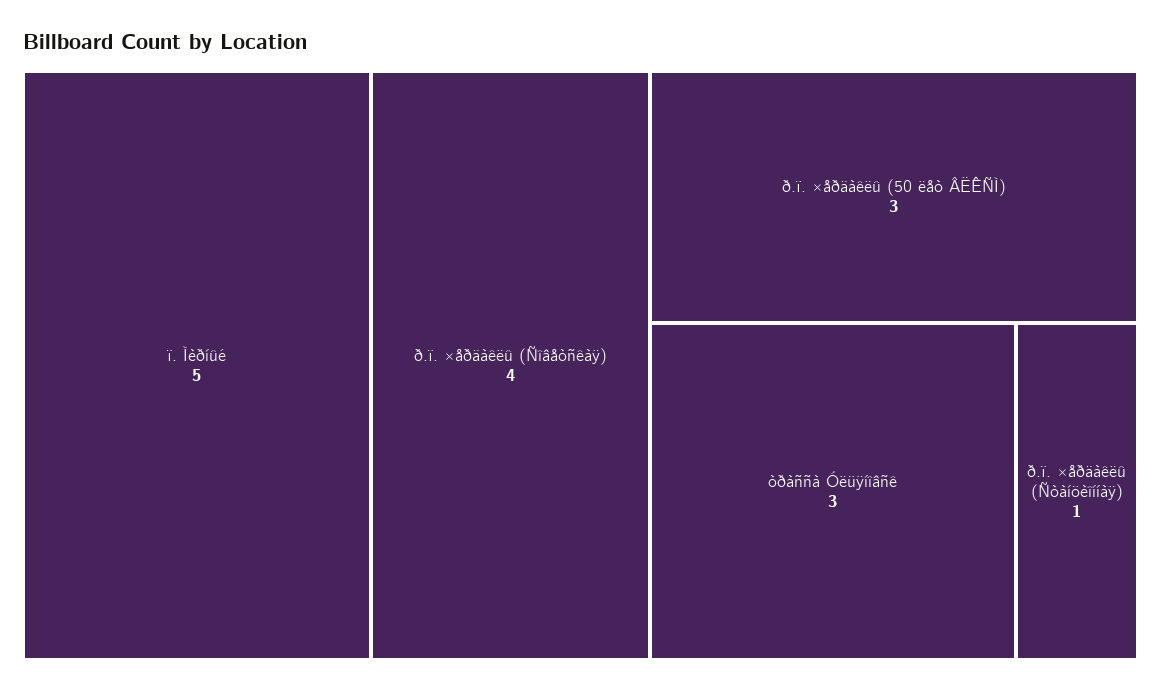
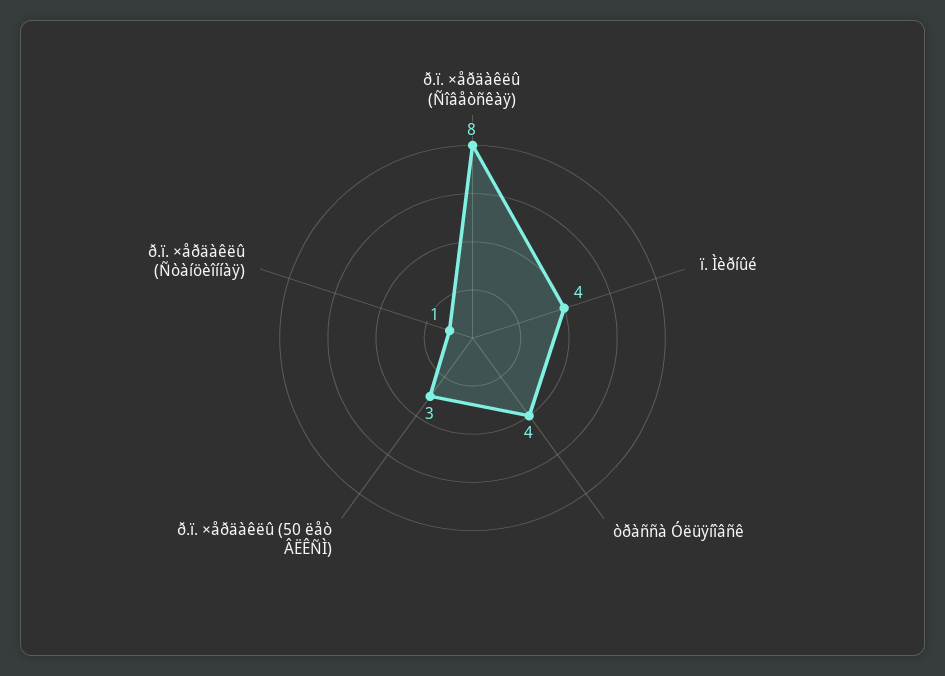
  {
-   "ï. Ìèðíûé": 5,
+   "ï. Ìèðíûé": 4,
-   "ð.ï. ×åðäàêëû (Ñîâåòñêàÿ)": 4,
+   "ð.ï. ×åðäàêëû (Ñîâåòñêàÿ)": 8,
    "ð.ï. ×åðäàêëû (50 ëåò ÂËÊÑÌ)": 3,
-   "òðàññà Óëüÿíîâñê": 3,
+   "òðàññà Óëüÿíîâñê": 4,
    "ð.ï. ×åðäàêëû (Ñòàíöèîííàÿ)": 1
  }

